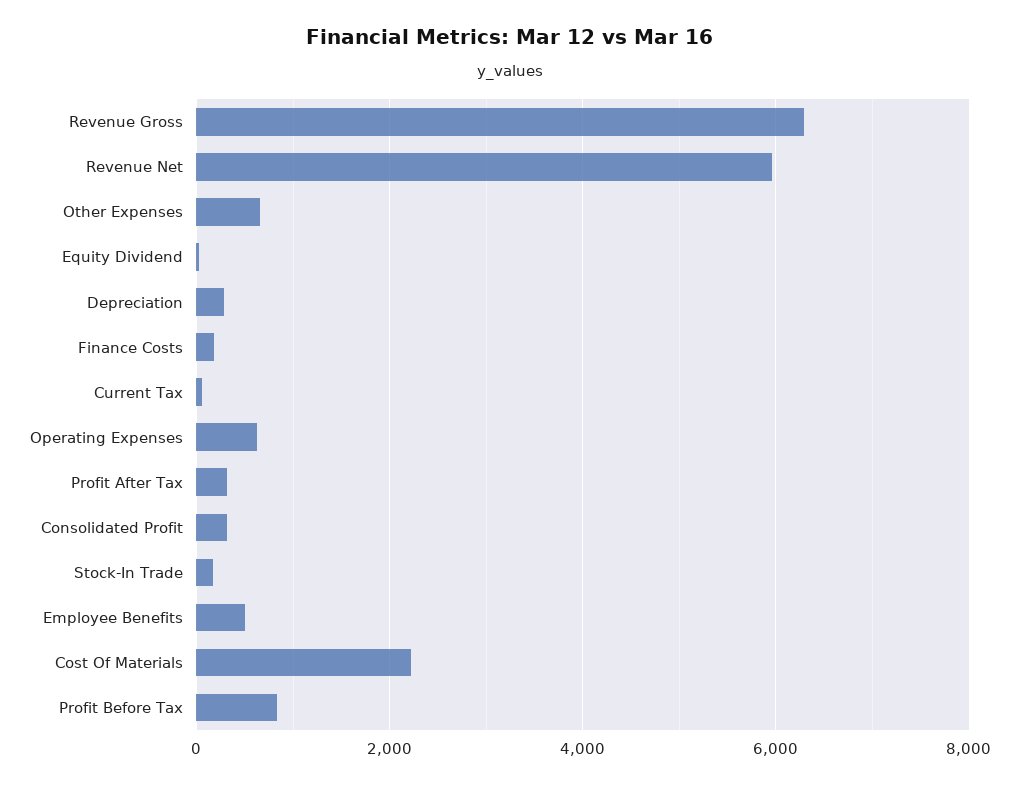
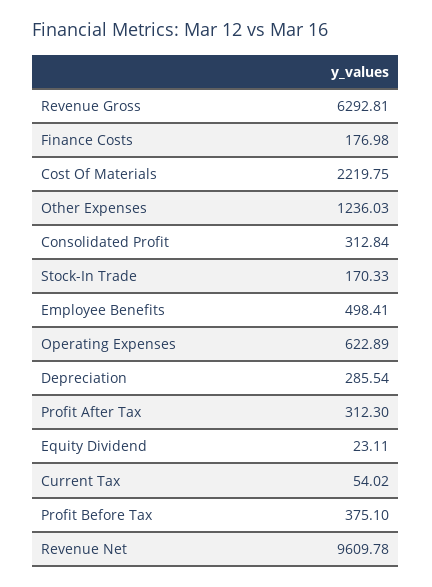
  {
    "Revenue Gross": 6292.81,
-   "Revenue Net": 6000,
+   "Revenue Net": 9609.78,
-   "Other Expenses": 600,
+   "Other Expenses": 1236.03,
    "Equity Dividend": 23.11,
    "Depreciation": 285.54,
    "Finance Costs": 176.98,
    "Current Tax": 54.02,
    "Operating Expenses": 622.89,
    "Profit After Tax": 312.3,
    "Consolidated Profit": 312.84,
    "Stock-In Trade": 170.33,
    "Employee Benefits": 498.41,
    "Cost Of Materials": 2219.75,
-   "Profit Before Tax": 800
+   "Profit Before Tax": 375.1
  }

